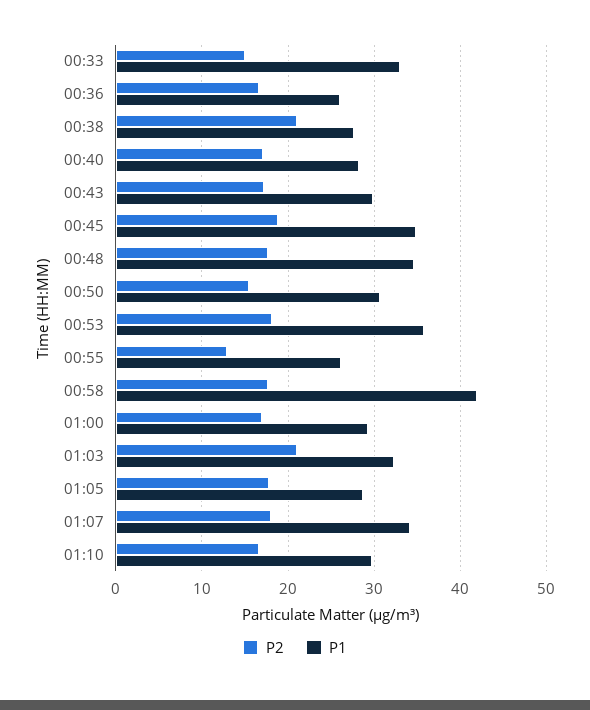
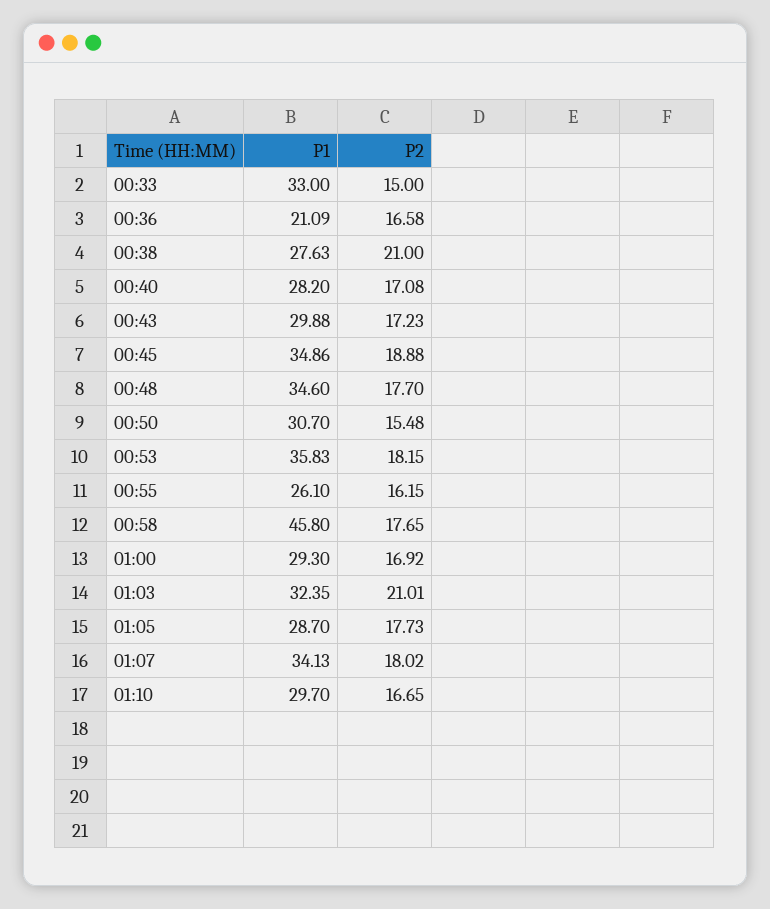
  {
    "P2": {
      "00:33": 15,
      "00:36": 16.58,
      "00:38": 21,
      "00:40": 17.08,
      "00:43": 17.23,
      "00:45": 18.88,
      "00:48": 17.7,
      "00:50": 15.48,
      "00:53": 18.15,
-     "00:55": 13,
+     "00:55": 16.15,
      "00:58": 17.65,
      "01:00": 16.92,
      "01:03": 21.01,
      "01:05": 17.73,
      "01:07": 18.02,
      "01:10": 16.65
    },
    "P1": {
      "00:33": 33,
-     "00:36": 26,
+     "00:36": 21.09,
      "00:38": 27.63,
      "00:40": 28.2,
      "00:43": 29.88,
      "00:45": 34.86,
      "00:48": 34.6,
      "00:50": 30.7,
      "00:53": 35.83,
      "00:55": 26.1,
-     "00:58": 42,
+     "00:58": 45.8,
      "01:00": 29.3,
      "01:03": 32.35,
      "01:05": 28.7,
      "01:07": 34.13,
      "01:10": 29.7
    }
  }

